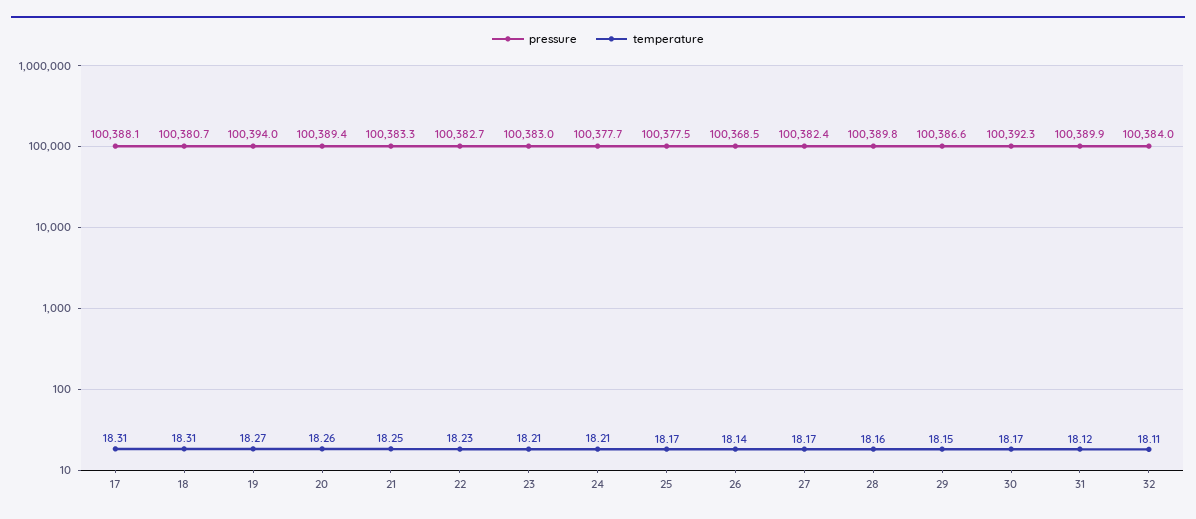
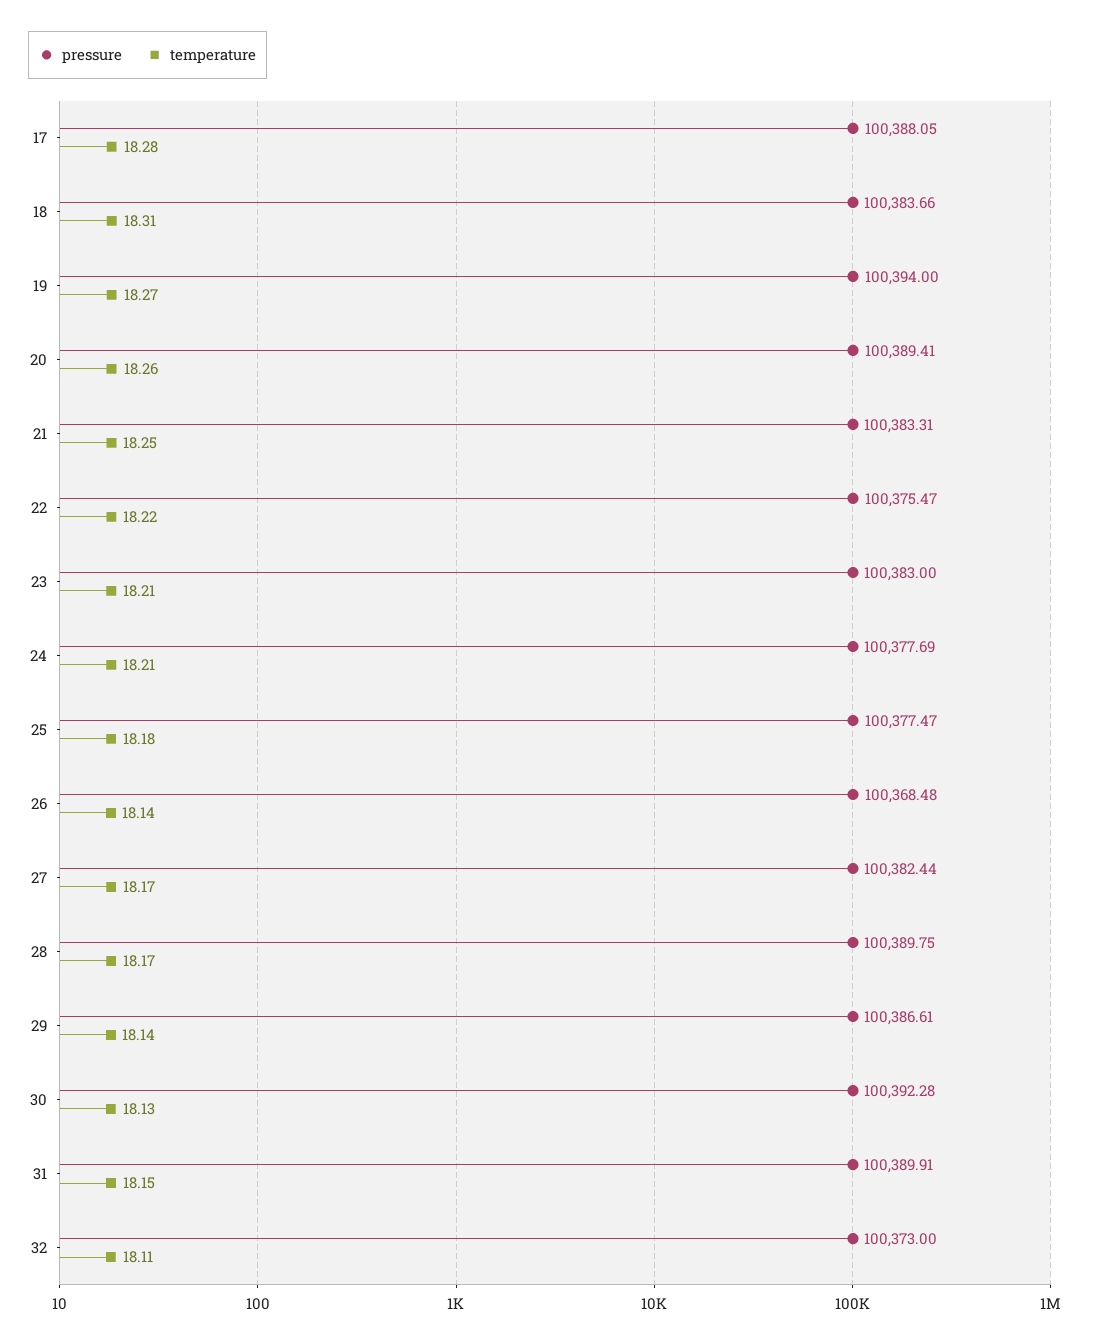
  {
    "pressure": {
      "17": 100388.05,
-     "18": 100380.7,
+     "18": 100383.66,
      "19": 100394,
      "20": 100389.41,
      "21": 100383.31,
-     "22": 100382.7,
+     "22": 100375.47,
      "23": 100383,
      "24": 100377.69,
      "25": 100377.47,
      "26": 100368.48,
      "27": 100382.44,
      "28": 100389.75,
      "29": 100386.61,
      "30": 100392.28,
      "31": 100389.91,
-     "32": 100384
+     "32": 100373
    },
    "temperature": {
-     "17": 18.31,
+     "17": 18.28,
      "18": 18.31,
      "19": 18.27,
      "20": 18.26,
      "21": 18.25,
-     "22": 18.23,
+     "22": 18.22,
      "23": 18.21,
      "24": 18.21,
-     "25": 18.17,
+     "25": 18.18,
      "26": 18.14,
      "27": 18.17,
-     "28": 18.16,
+     "28": 18.17,
-     "29": 18.15,
+     "29": 18.14,
-     "30": 18.17,
+     "30": 18.13,
-     "31": 18.12,
+     "31": 18.15,
      "32": 18.11
    }
  }

